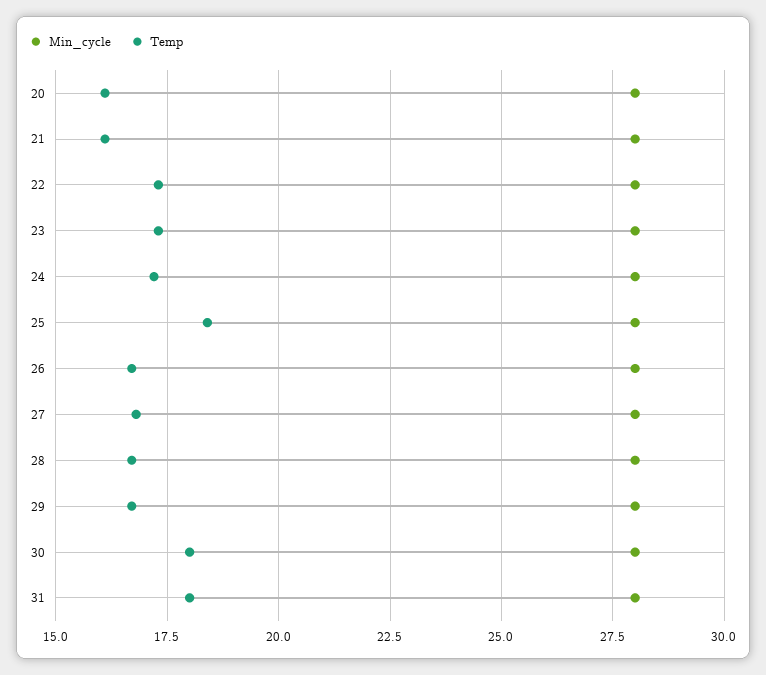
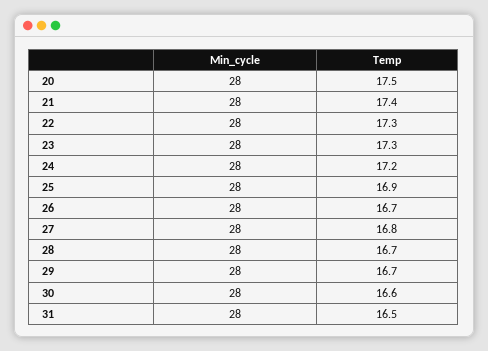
  {
    "Min_cycle": {
      "20": 28,
      "21": 28,
      "22": 28,
      "23": 28,
      "24": 28,
      "25": 28,
      "26": 28,
      "27": 28,
      "28": 28,
      "29": 28,
      "30": 28,
      "31": 28
    },
    "Temp": {
-     "20": 16,
+     "20": 17.5,
-     "21": 16,
+     "21": 17.4,
      "22": 17.3,
      "23": 17.3,
      "24": 17.2,
-     "25": 18.5,
+     "25": 16.9,
      "26": 16.7,
      "27": 16.8,
      "28": 16.7,
      "29": 16.7,
-     "30": 18,
+     "30": 16.6,
-     "31": 18
+     "31": 16.5
    }
  }

